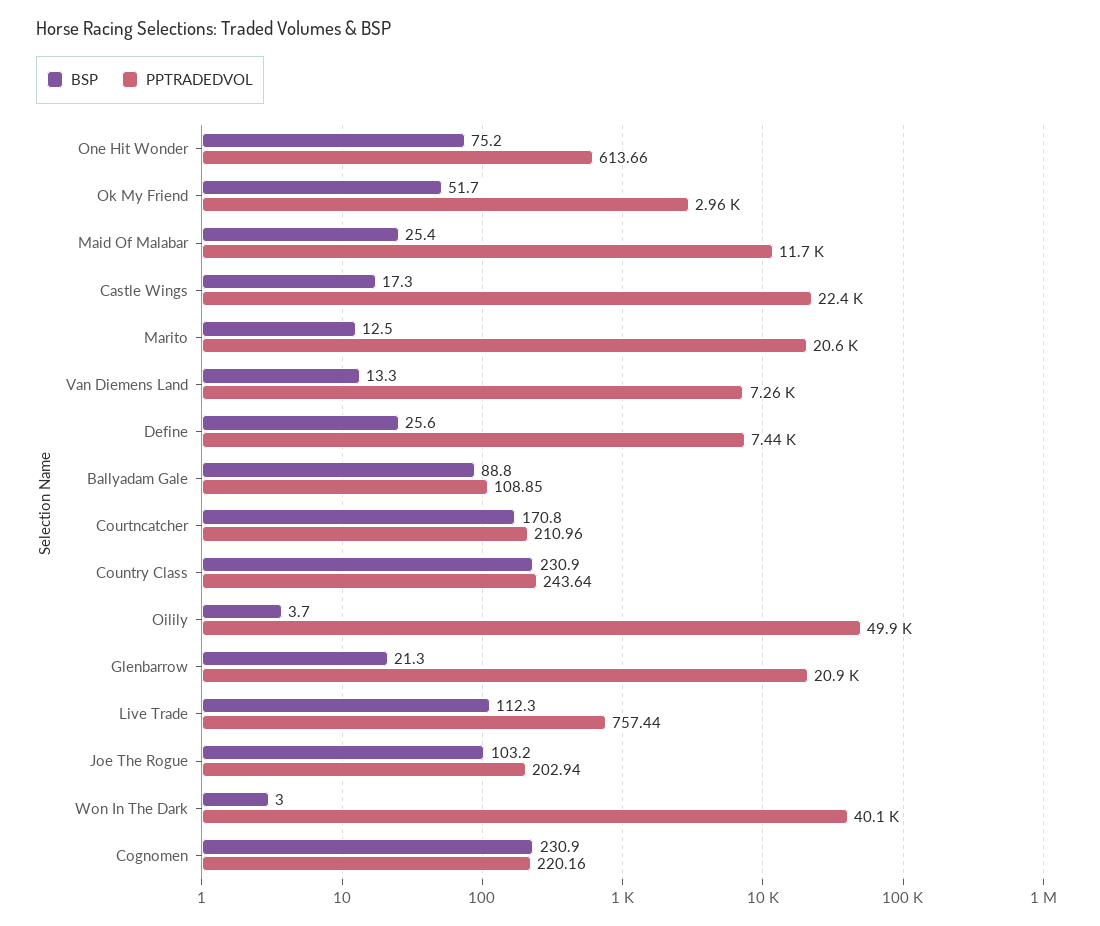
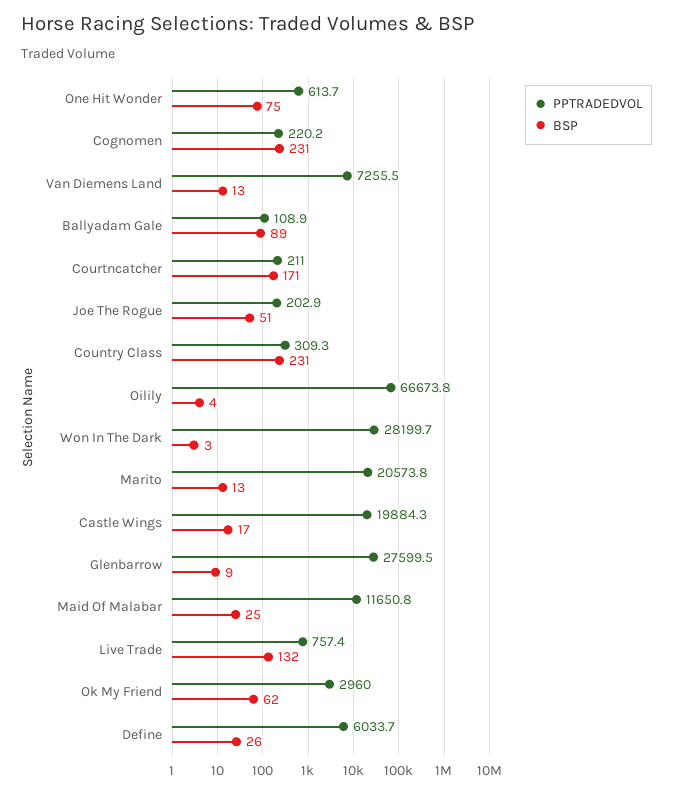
  {
    "BSP": {
      "One Hit Wonder": 75.2,
-     "Ok My Friend": 51.7,
+     "Ok My Friend": 62,
      "Maid Of Malabar": 25.4,
      "Castle Wings": 17.3,
      "Marito": 12.5,
      "Van Diemens Land": 13.3,
      "Define": 25.6,
      "Ballyadam Gale": 88.8,
      "Courtncatcher": 170.8,
      "Country Class": 230.9,
      "Oilily": 3.7,
-     "Glenbarrow": 21.3,
+     "Glenbarrow": 9,
-     "Live Trade": 112.3,
+     "Live Trade": 132,
-     "Joe The Rogue": 103.2,
+     "Joe The Rogue": 51,
      "Won In The Dark": 3,
      "Cognomen": 230.9
    },
    "PPTRADEDVOL": {
      "One Hit Wonder": 613.66,
      "Ok My Friend": 2960,
      "Maid Of Malabar": 11650.8,
-     "Castle Wings": 22400,
+     "Castle Wings": 19884.3,
      "Marito": 20573.8,
      "Van Diemens Land": 7255.5,
-     "Define": 7440,
+     "Define": 6033.7,
      "Ballyadam Gale": 108.85,
      "Courtncatcher": 210.96,
-     "Country Class": 243.64,
+     "Country Class": 309.3,
-     "Oilily": 49900,
+     "Oilily": 66673.8,
-     "Glenbarrow": 20900,
+     "Glenbarrow": 27599.5,
      "Live Trade": 757.44,
      "Joe The Rogue": 202.94,
-     "Won In The Dark": 40100,
+     "Won In The Dark": 28199.7,
      "Cognomen": 220.16
    }
  }

